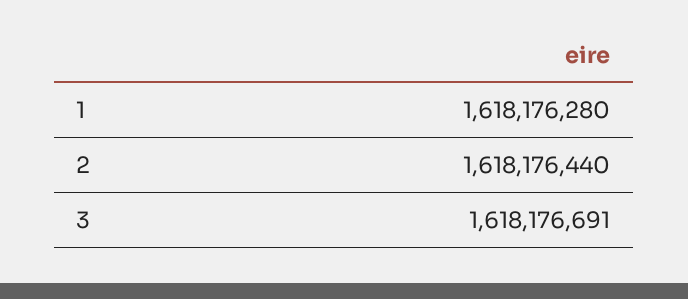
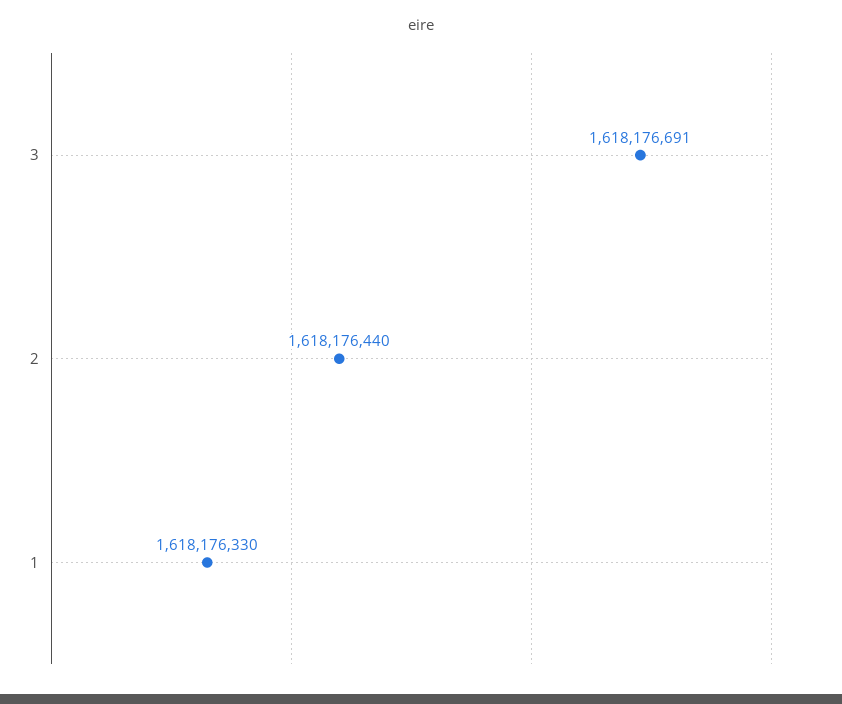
  {
-   "1": 1618176280,
+   "1": 1618176330,
    "2": 1618176440,
    "3": 1618176691
  }

